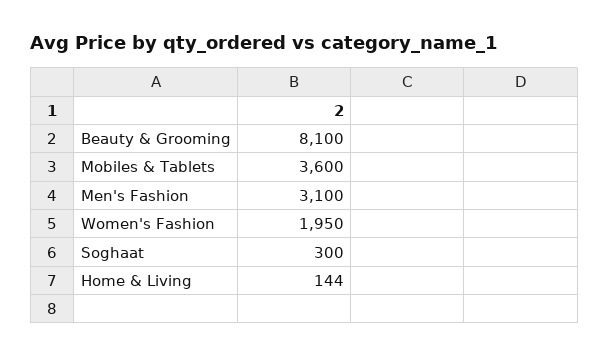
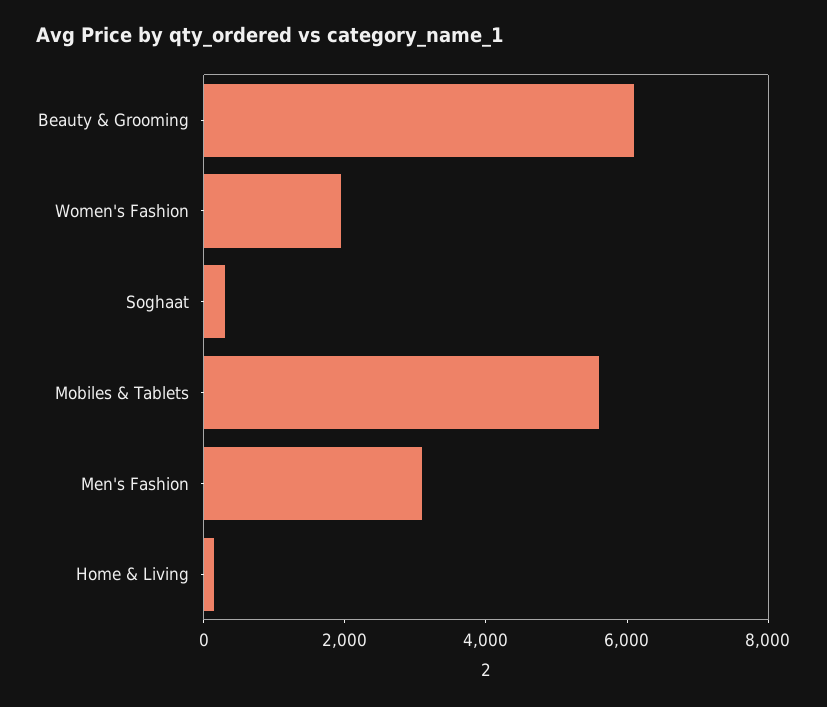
  {
-   "Beauty & Grooming": 8100,
+   "Beauty & Grooming": 6000,
-   "Mobiles & Tablets": 3600,
+   "Mobiles & Tablets": 5500,
    "Men's Fashion": 3100,
    "Women's Fashion": 1950,
    "Soghaat": 300,
    "Home & Living": 144
  }

